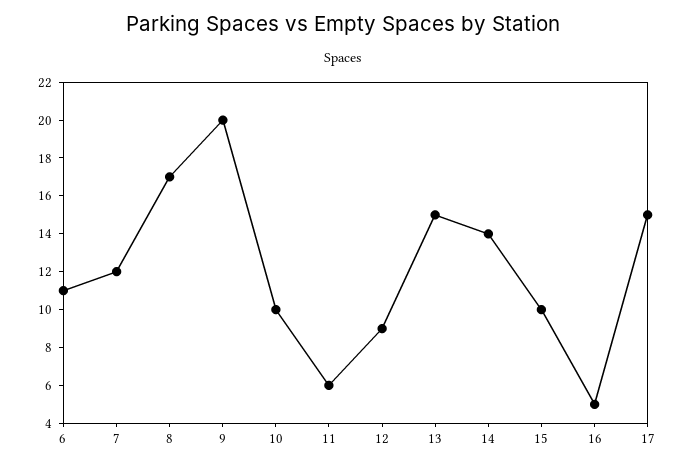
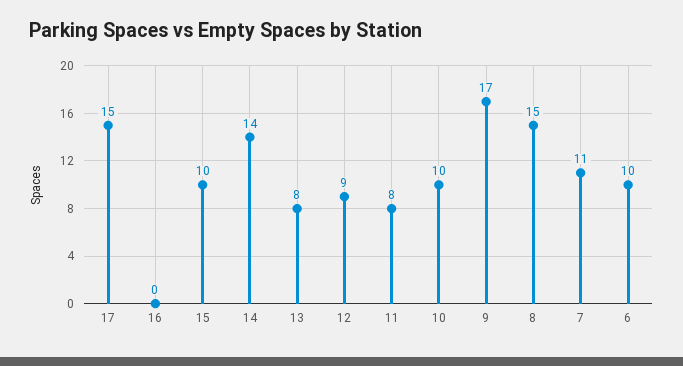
  {
-   "6": 11,
+   "6": 10,
-   "7": 12,
+   "7": 11,
-   "8": 17,
+   "8": 15,
-   "9": 20,
+   "9": 17,
    "10": 10,
-   "11": 6,
+   "11": 8,
    "12": 9,
-   "13": 15,
+   "13": 8,
    "14": 14,
    "15": 10,
-   "16": 5,
+   "16": 0,
    "17": 15
  }

